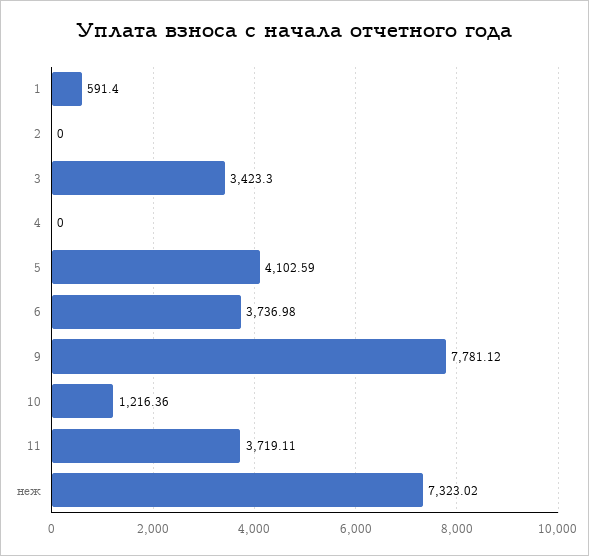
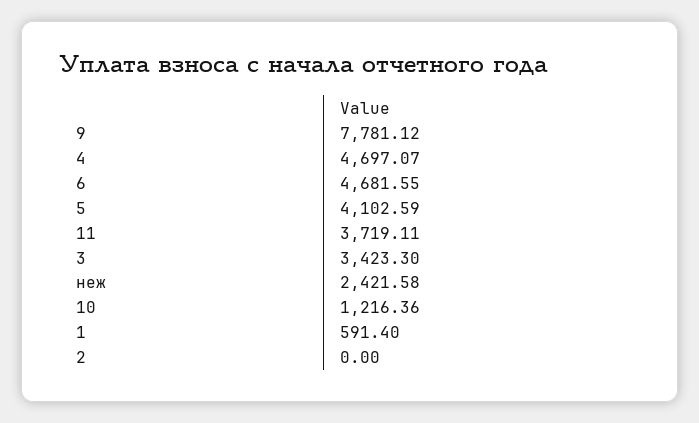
  {
    "1": 591.4,
    "2": 0,
    "3": 3423.3,
-   "4": 0,
+   "4": 4697.07,
    "5": 4102.59,
-   "6": 3736.98,
+   "6": 4681.55,
    "9": 7781.12,
    "10": 1216.36,
    "11": 3719.11,
-   "неж": 7323.02
+   "неж": 2421.58
  }

